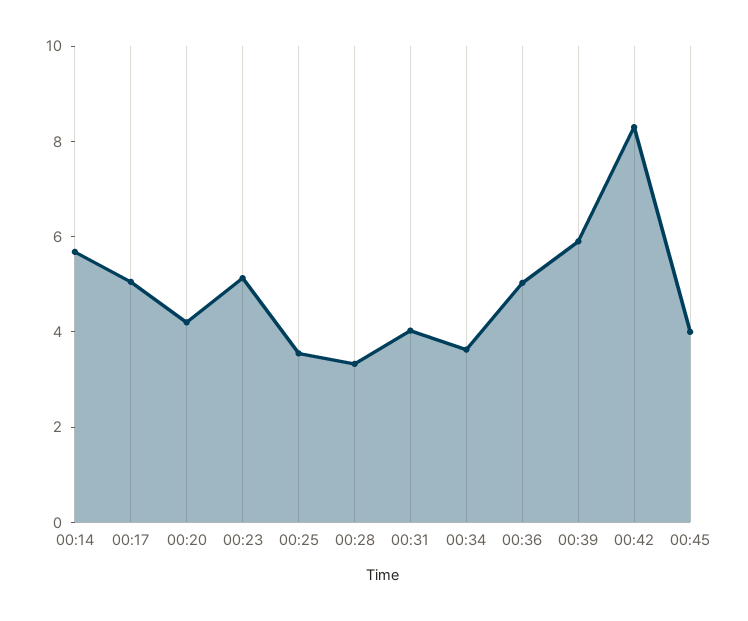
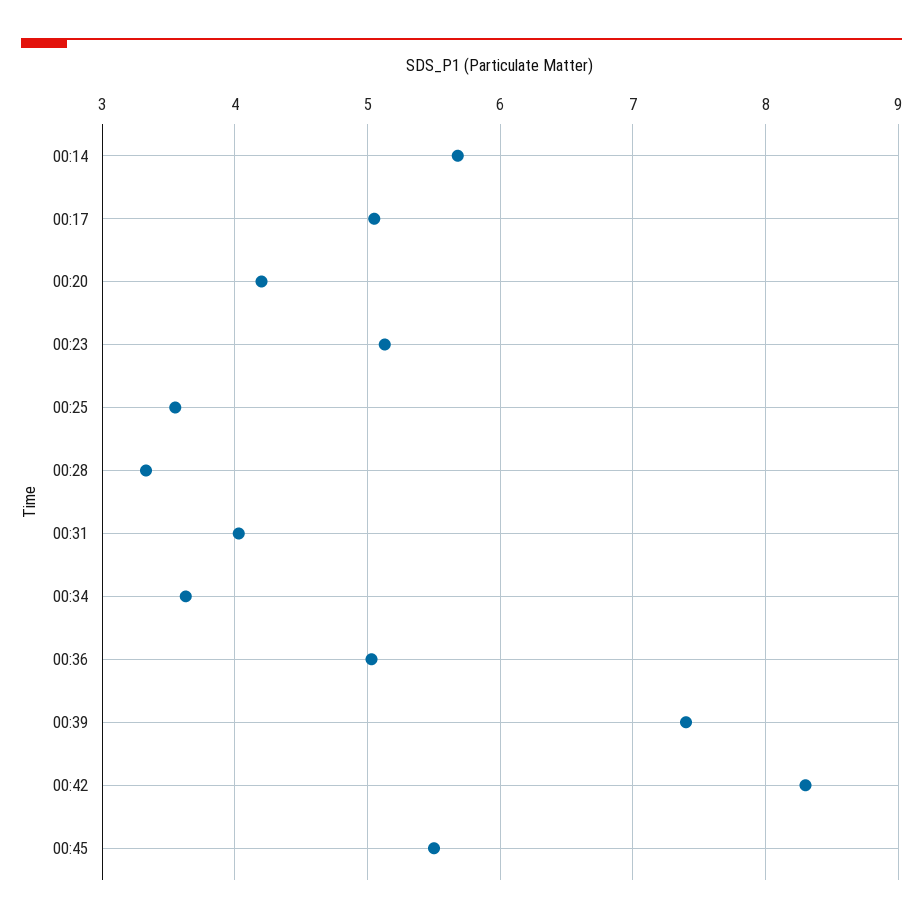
  {
    "00:14": 5.7,
    "00:17": 5.1,
    "00:20": 4.2,
    "00:23": 5.1,
    "00:25": 3.6,
    "00:28": 3.3,
    "00:31": 4,
    "00:34": 3.6,
    "00:36": 5,
-   "00:39": 6,
+   "00:39": 7.4,
    "00:42": 8.3,
-   "00:45": 4
+   "00:45": 5.5
  }

